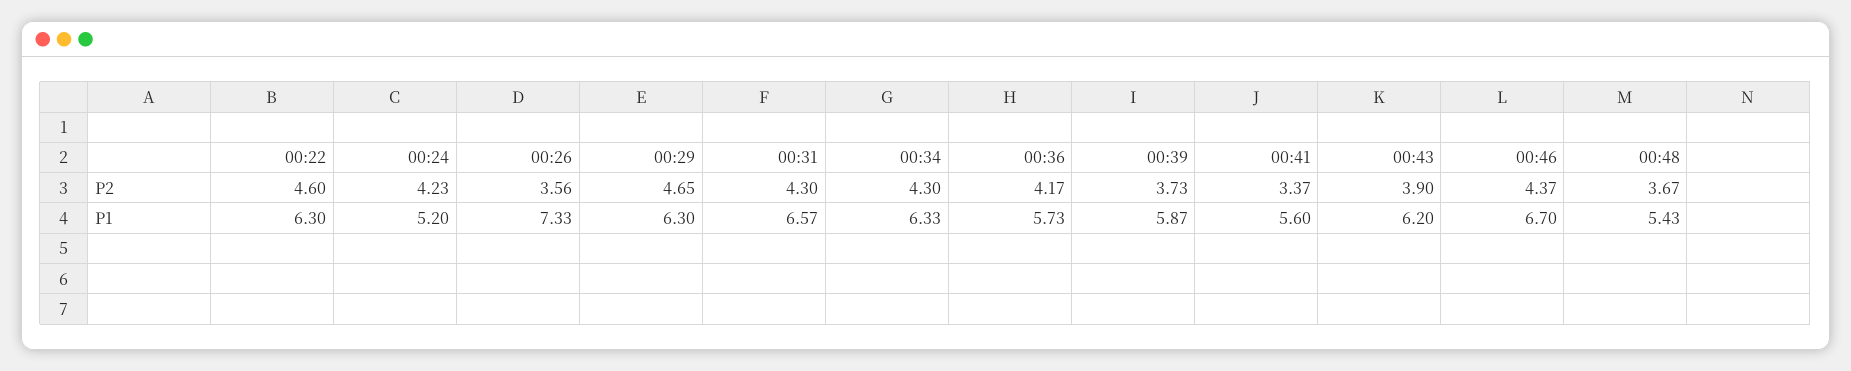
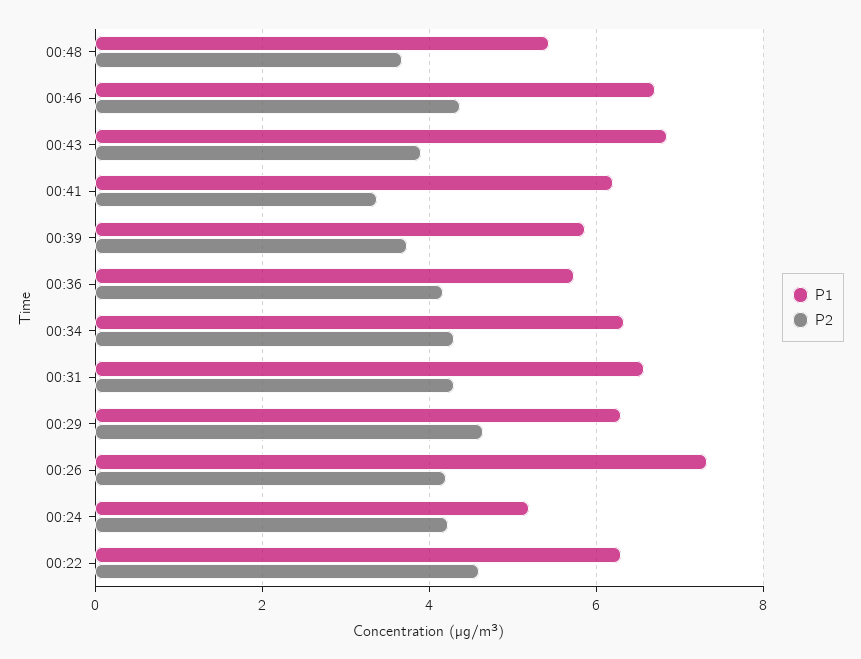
  {
    "P2": {
      "00:22": 4.6,
      "00:24": 4.23,
-     "00:26": 3.56,
+     "00:26": 4.2,
      "00:29": 4.65,
      "00:31": 4.3,
      "00:34": 4.3,
      "00:36": 4.17,
      "00:39": 3.73,
      "00:41": 3.37,
      "00:43": 3.9,
      "00:46": 4.37,
      "00:48": 3.67
    },
    "P1": {
      "00:22": 6.3,
      "00:24": 5.2,
      "00:26": 7.33,
      "00:29": 6.3,
      "00:31": 6.57,
      "00:34": 6.33,
      "00:36": 5.73,
      "00:39": 5.87,
-     "00:41": 5.6,
+     "00:41": 6.2,
-     "00:43": 6.2,
+     "00:43": 6.8,
      "00:46": 6.7,
      "00:48": 5.43
    }
  }

